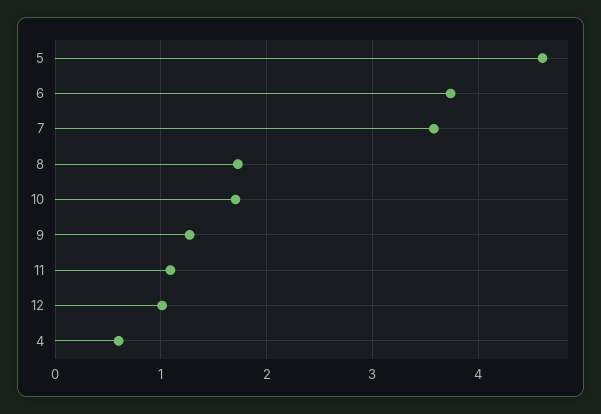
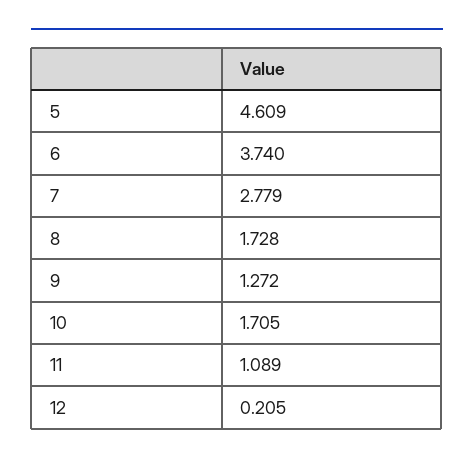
  {
    "5": 4.609,
    "6": 3.74,
-   "7": 3.6,
+   "7": 2.779,
    "8": 1.728,
    "10": 1.705,
    "9": 1.272,
    "11": 1.089,
-   "12": 1,
+   "12": 0.205
-   "4": 0.6
  }

